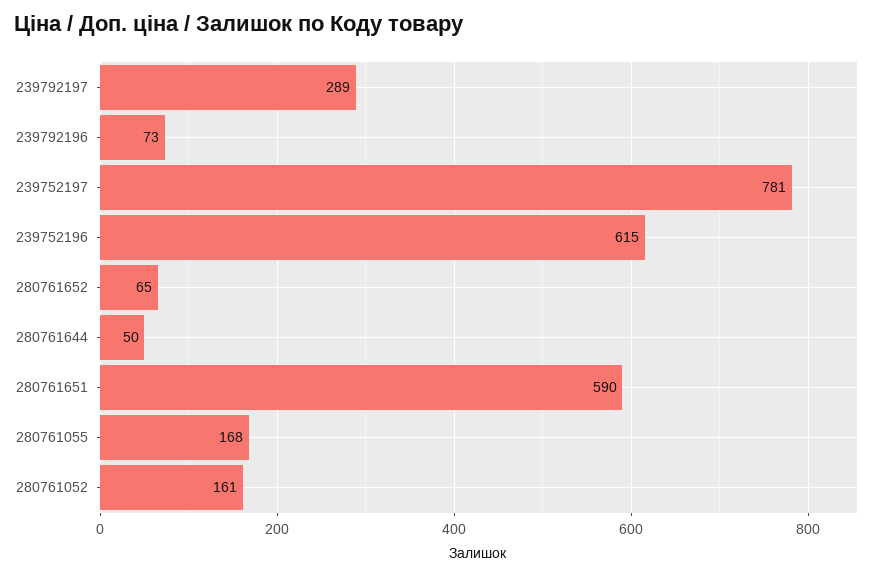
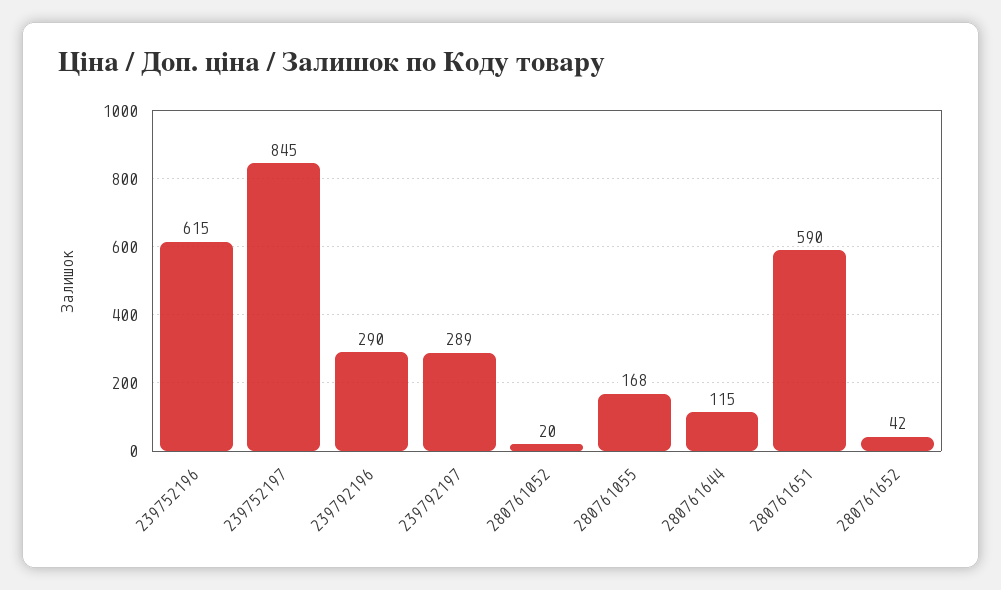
  {
    "239792197": 289,
-   "239792196": 73,
+   "239792196": 290,
-   "239752197": 781,
+   "239752197": 845,
    "239752196": 615,
-   "280761652": 65,
+   "280761652": 42,
-   "280761644": 50,
+   "280761644": 115,
    "280761651": 590,
    "280761055": 168,
-   "280761052": 161
+   "280761052": 20
  }

